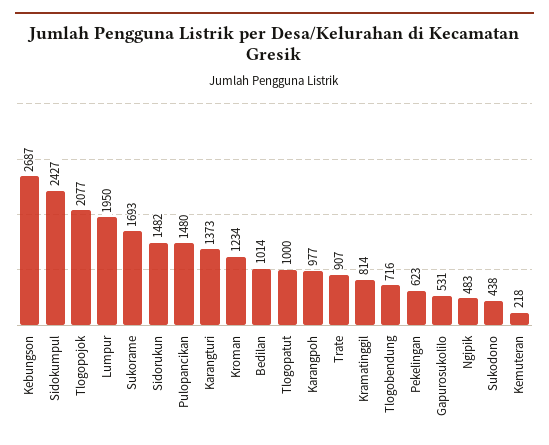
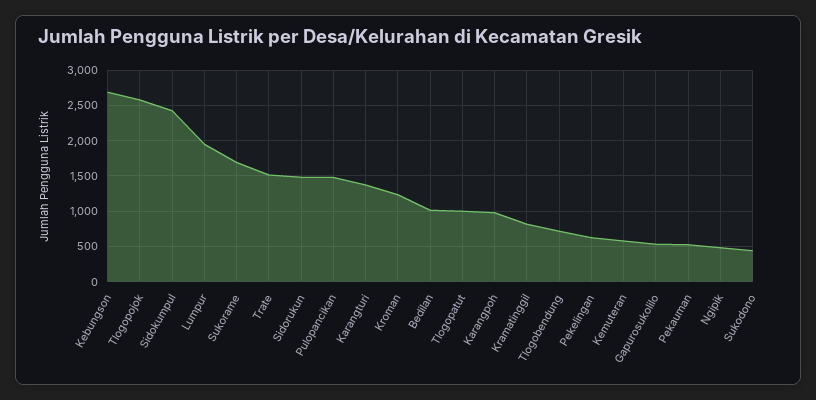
  {
    "Kebungson": 2687,
    "Sidokumpul": 2427,
-   "Tlogopojok": 2077,
+   "Tlogopojok": 2600,
    "Lumpur": 1950,
    "Sukorame": 1693,
    "Sidorukun": 1482,
    "Pulopancikan": 1480,
    "Karangturi": 1373,
    "Kroman": 1234,
    "Bedilan": 1014,
    "Tlogopatut": 1000,
    "Karangpoh": 977,
-   "Trate": 907,
+   "Trate": 1500,
    "Kramatinggil": 814,
    "Tlogobendung": 716,
    "Pekelingan": 623,
    "Gapurosukolilo": 531,
    "Ngipik": 483,
    "Sukodono": 438,
-   "Kemuteran": 218
+   "Kemuteran": 600,
+   "Pekauman": 500
  }

